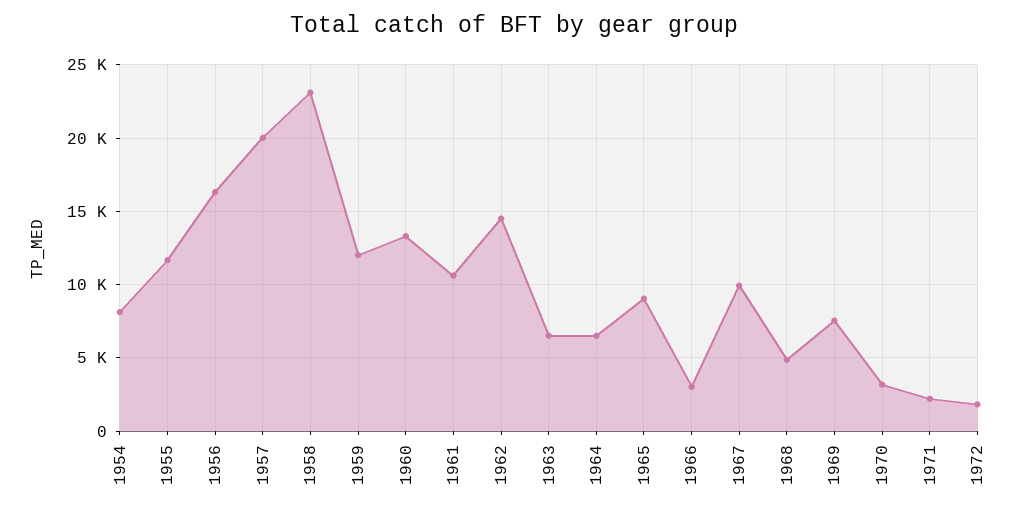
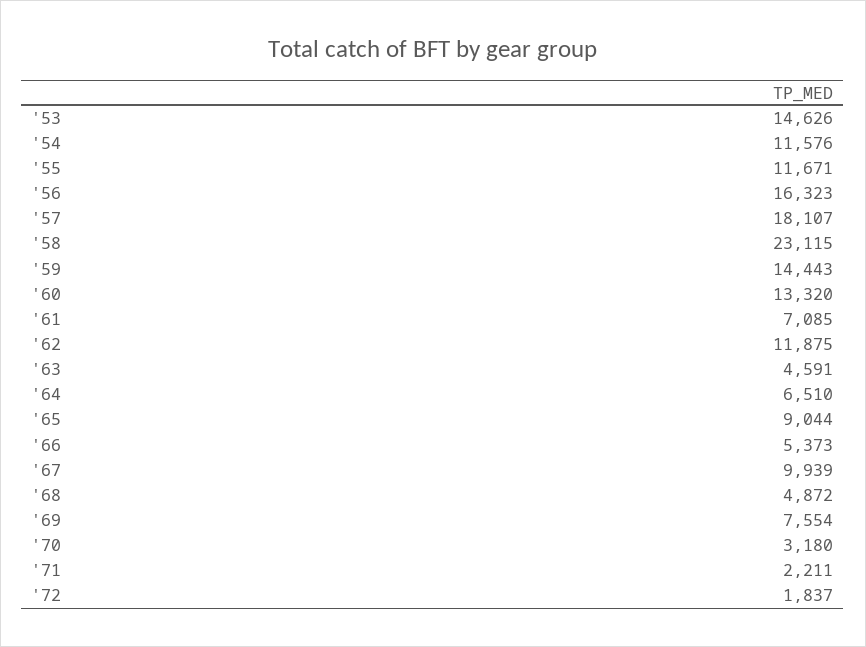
  {
-   "1954": 8000,
+   "1954": 11576,
    "1955": 11671,
    "1956": 16323,
-   "1957": 20000,
+   "1957": 18107,
    "1958": 23115,
-   "1959": 12000,
+   "1959": 14443,
    "1960": 13320,
-   "1961": 10500,
+   "1961": 7085,
-   "1962": 14500,
+   "1962": 11875,
-   "1963": 6500,
+   "1963": 4591,
    "1964": 6510,
    "1965": 9044,
-   "1966": 3000,
+   "1966": 5373,
    "1967": 9939,
    "1968": 4872,
    "1969": 7554,
    "1970": 3180,
    "1971": 2211,
-   "1972": 1837
+   "1972": 1837,
+   "'53": 14626
  }

